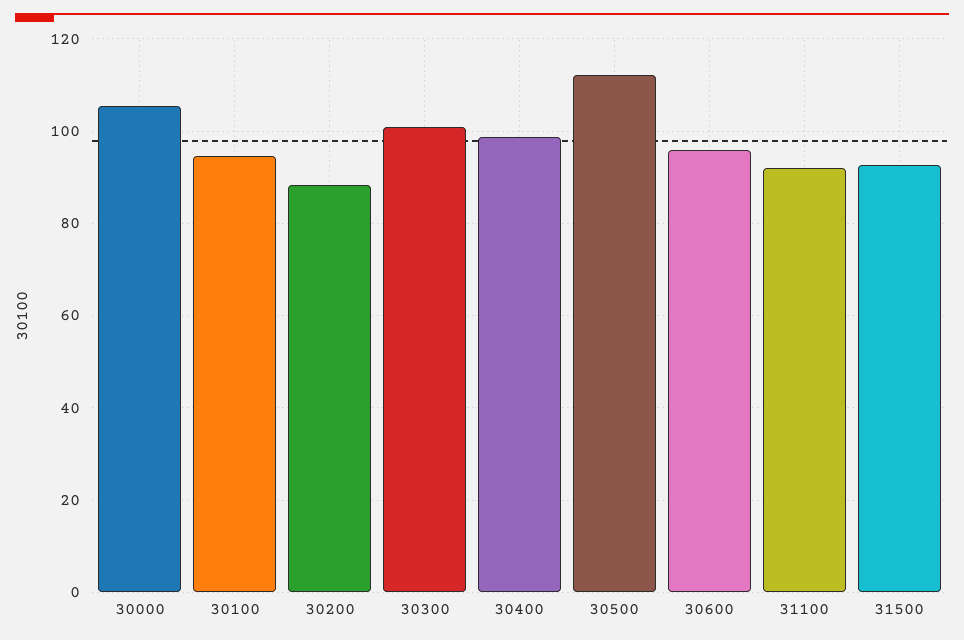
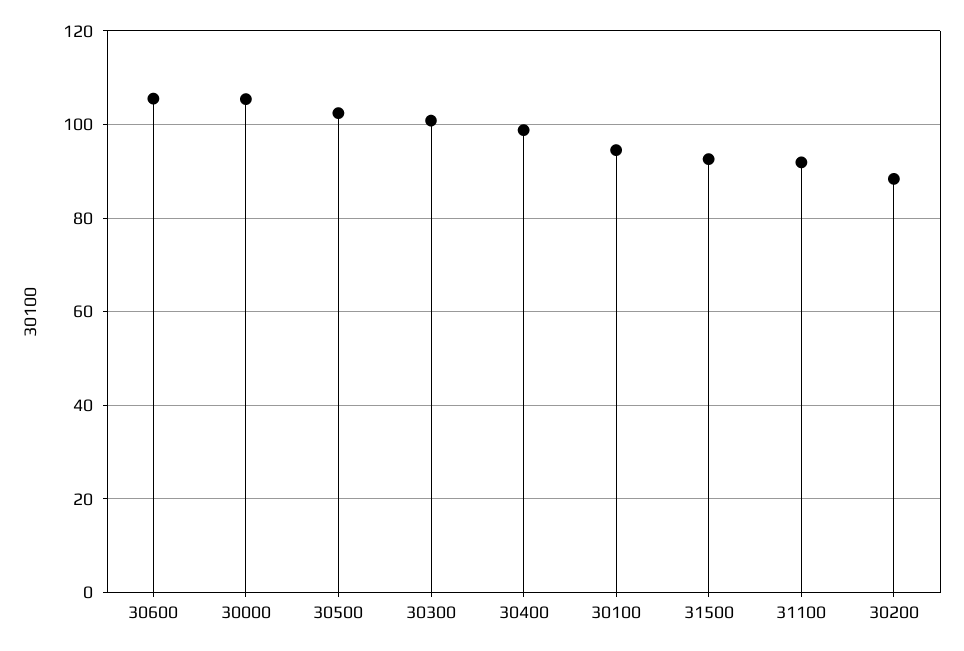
  {
    "30000": 106,
    "30100": 94,
    "30200": 88,
    "30300": 100,
    "30400": 98,
-   "30500": 112,
+   "30500": 102,
-   "30600": 96,
+   "30600": 106,
    "31100": 92,
    "31500": 92
  }

